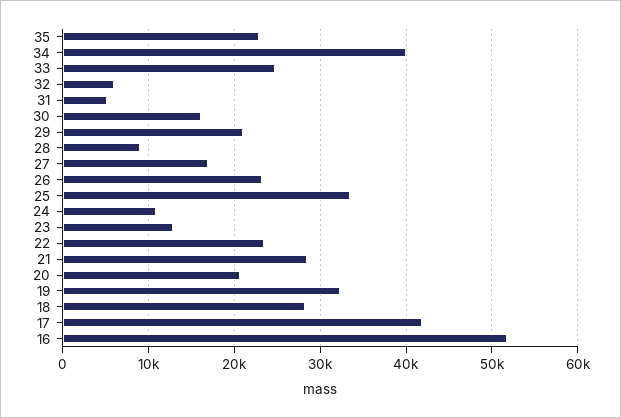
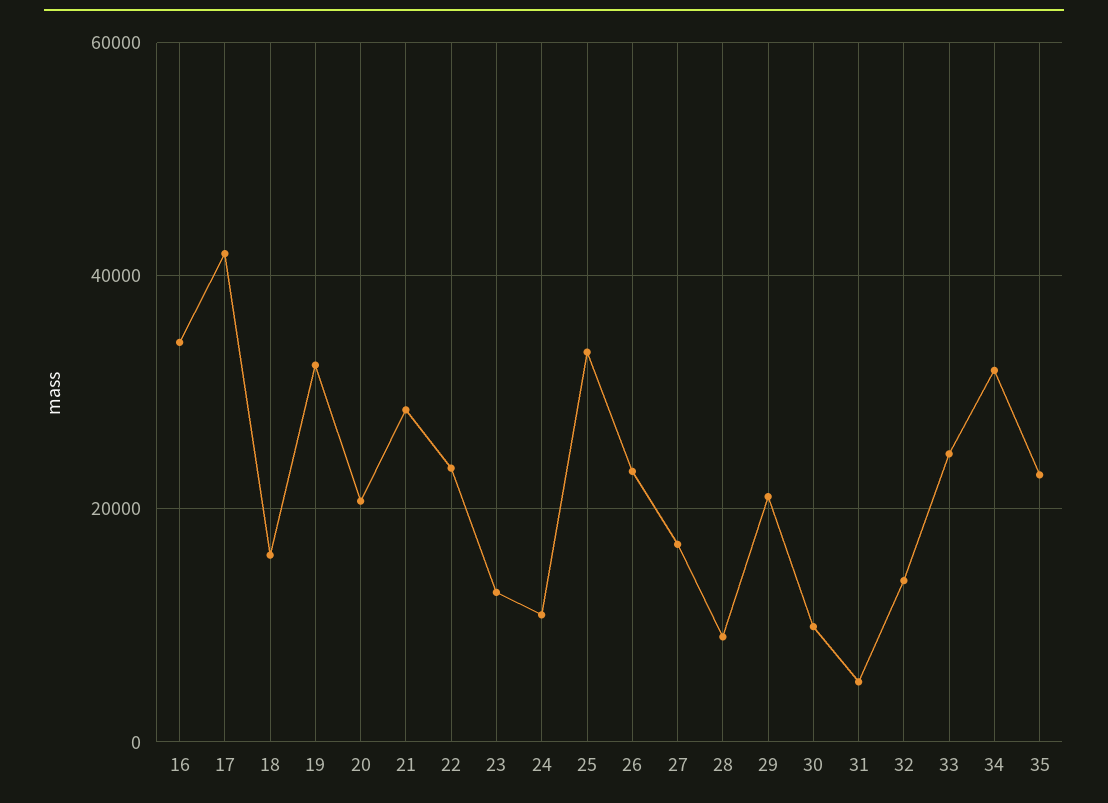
  {
    "35": 23000,
-   "34": 40000,
+   "34": 32000,
    "33": 25000,
-   "32": 6000,
+   "32": 14000,
    "31": 5000,
-   "30": 16000,
+   "30": 10000,
    "29": 21000,
    "28": 9000,
    "27": 17000,
    "26": 23000,
    "25": 33000,
    "24": 11000,
    "23": 13000,
    "22": 23000,
    "21": 28000,
    "20": 21000,
    "19": 32000,
-   "18": 28000,
+   "18": 16000,
    "17": 42000,
-   "16": 52000
+   "16": 34000
  }

